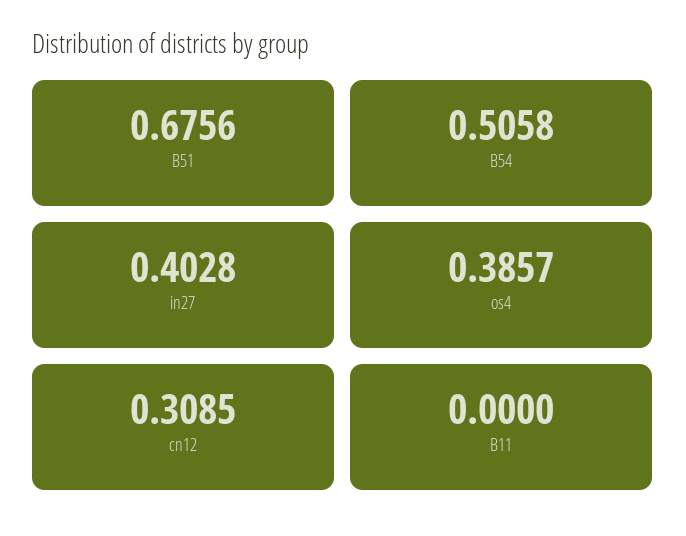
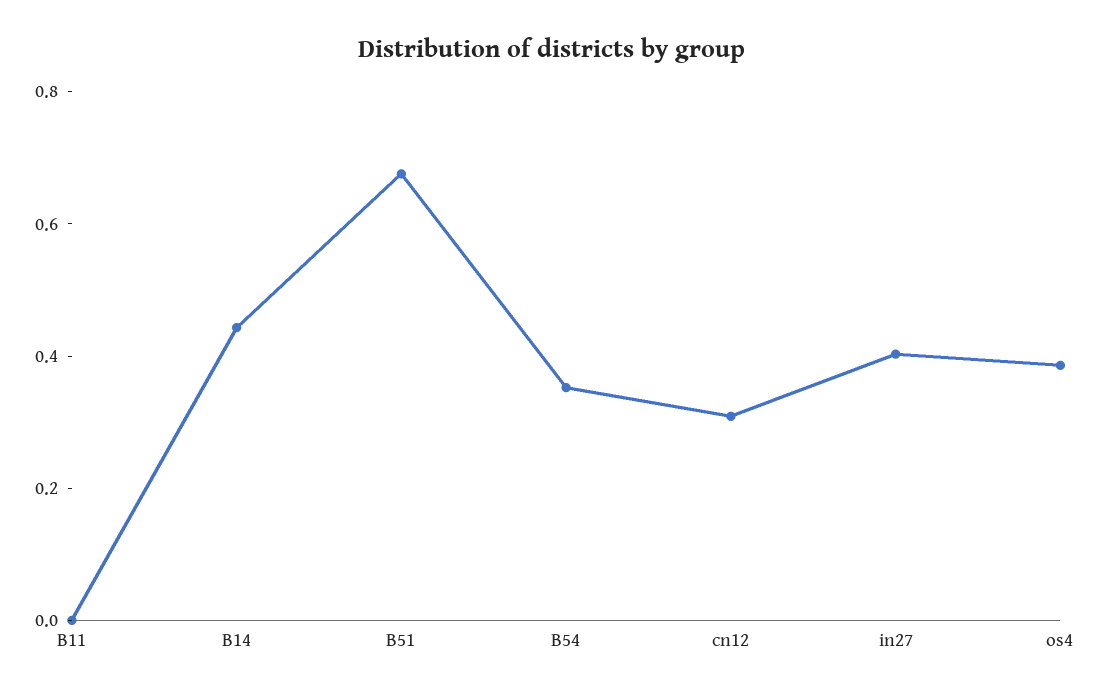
  {
    "B51": 0.6756,
-   "B54": 0.5058,
+   "B54": 0.35,
    "in27": 0.4028,
    "os4": 0.3857,
    "cn12": 0.3085,
-   "B11": 0
+   "B11": 0,
+   "B14": 0.45
  }

